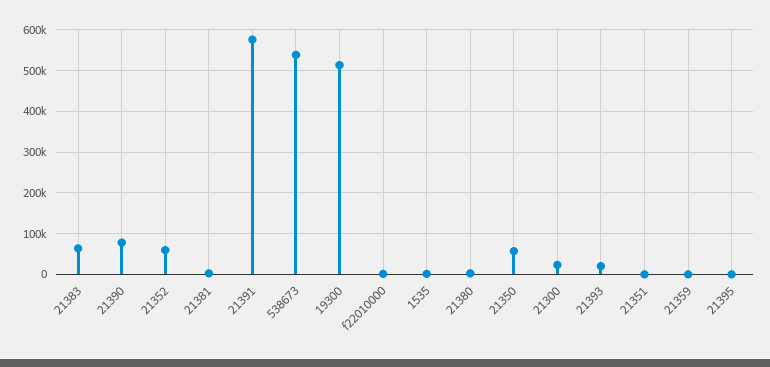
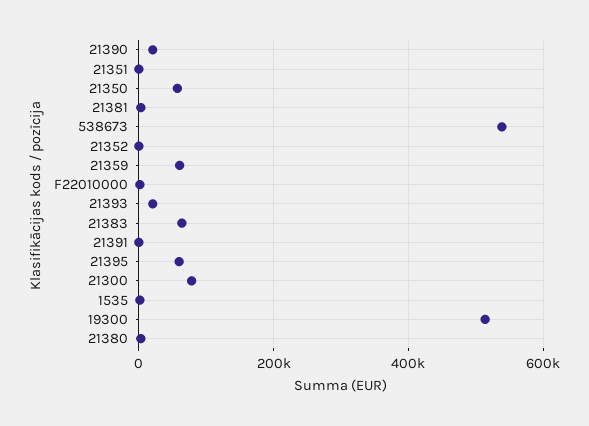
  {
    "21383": 60000,
-   "21390": 80000,
+   "21390": 20000,
-   "21352": 60000,
+   "21352": 0,
    "21381": 0,
-   "21391": 580000,
+   "21391": 0,
    "538673": 540000,
    "19300": 520000,
    "f22010000": 0,
    "1535": 0,
    "21380": 0,
    "21350": 60000,
-   "21300": 20000,
+   "21300": 80000,
    "21393": 20000,
    "21351": 0,
-   "21359": 0,
+   "21359": 60000,
-   "21395": 0
+   "21395": 60000
  }

